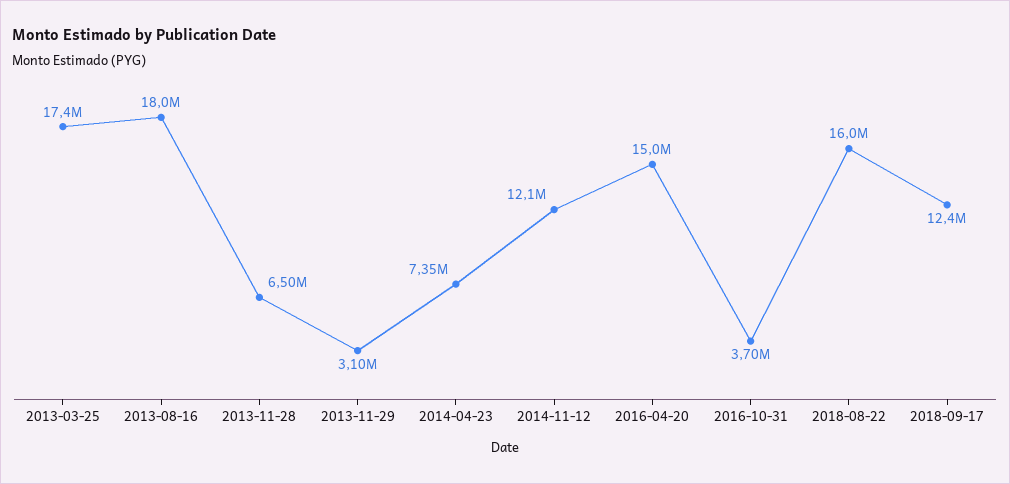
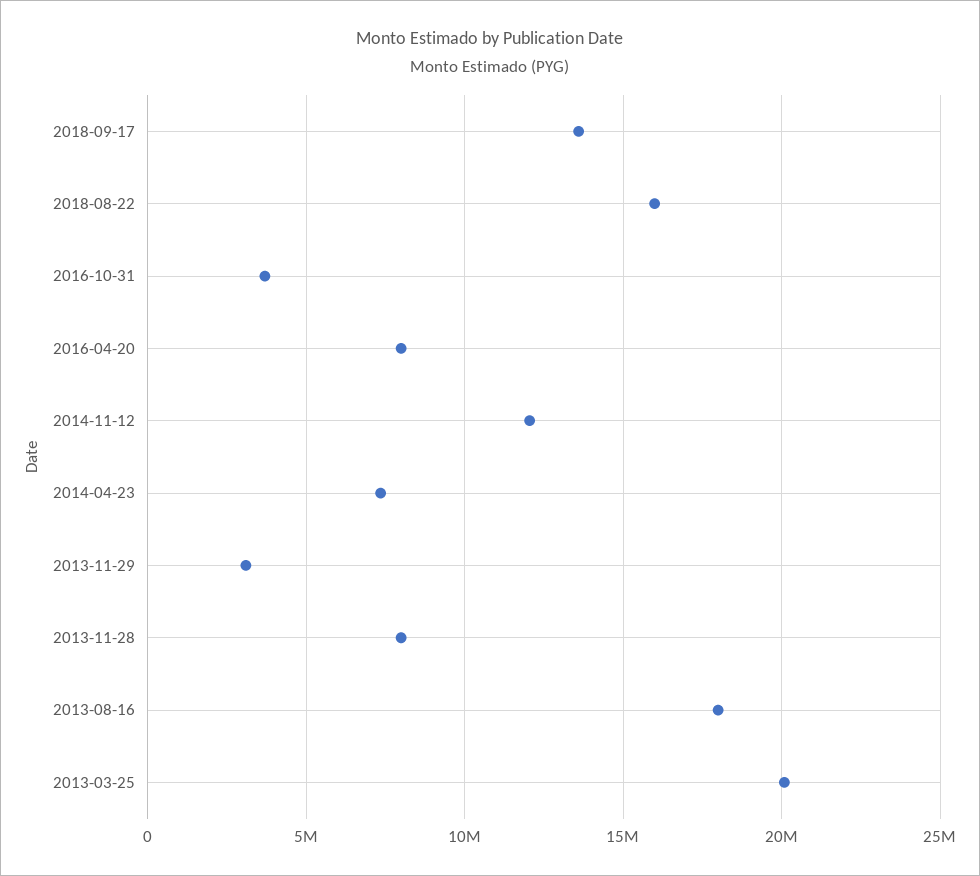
  {
-   "2013-03-25": 17400000,
+   "2013-03-25": 20000000,
    "2013-08-16": 18000000,
-   "2013-11-28": 6500000,
+   "2013-11-28": 8000000,
    "2013-11-29": 3100000,
    "2014-04-23": 7350000,
    "2014-11-12": 12100000,
-   "2016-04-20": 15000000,
+   "2016-04-20": 8000000,
    "2016-10-31": 3700000,
    "2018-08-22": 16000000,
-   "2018-09-17": 12400000
+   "2018-09-17": 13500000
  }

